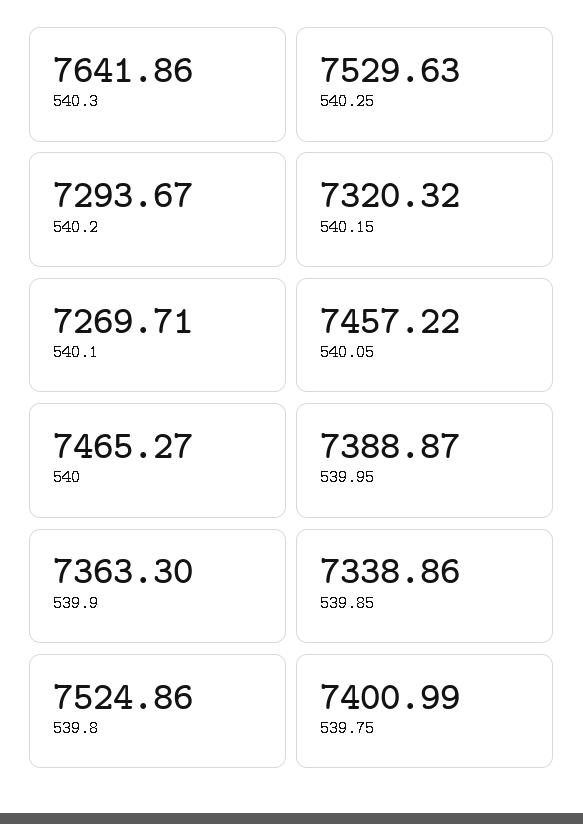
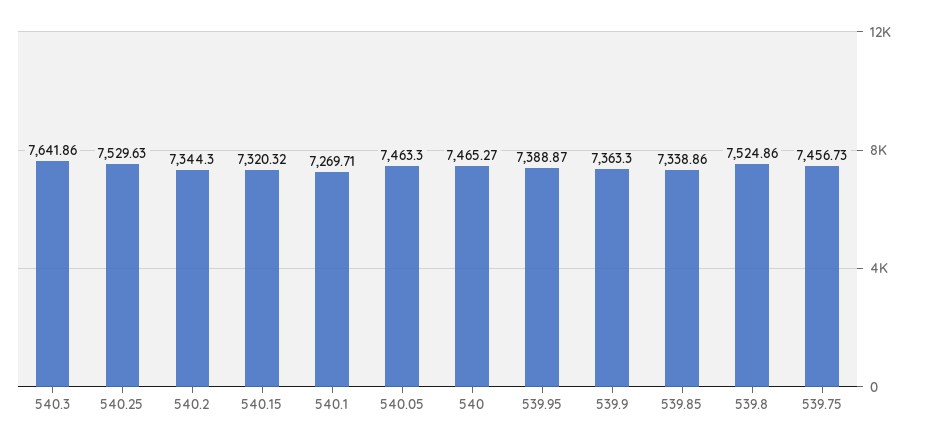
  {
    "540.3": 7641.86,
    "540.25": 7529.63,
-   "540.2": 7293.67,
+   "540.2": 7344.3,
    "540.15": 7320.32,
    "540.1": 7269.71,
-   "540.05": 7457.22,
+   "540.05": 7463.3,
    "540": 7465.27,
    "539.95": 7388.87,
    "539.9": 7363.3,
    "539.85": 7338.86,
    "539.8": 7524.86,
-   "539.75": 7400.99
+   "539.75": 7456.73
  }

